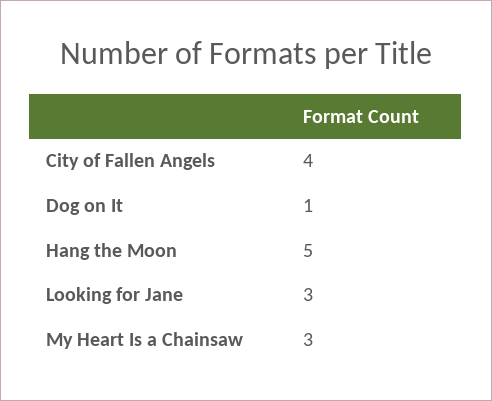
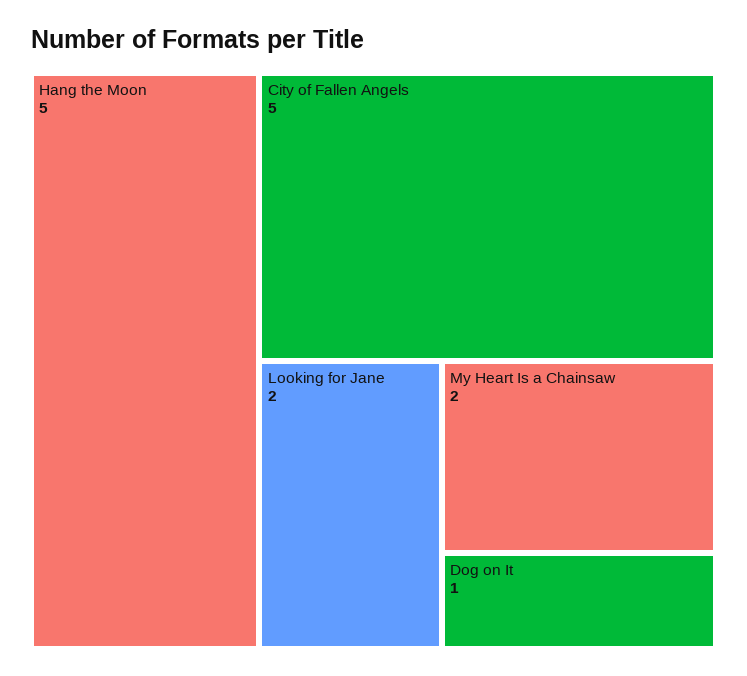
  {
-   "City of Fallen Angels": 4,
+   "City of Fallen Angels": 5,
    "Dog on It": 1,
    "Hang the Moon": 5,
-   "Looking for Jane": 3,
+   "Looking for Jane": 2,
-   "My Heart Is a Chainsaw": 3
+   "My Heart Is a Chainsaw": 2
  }

